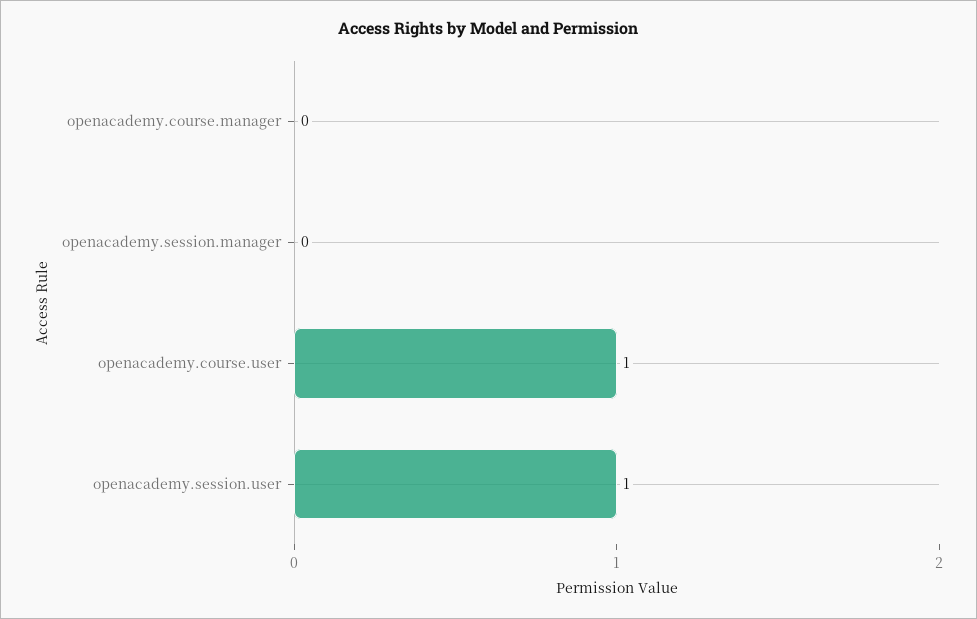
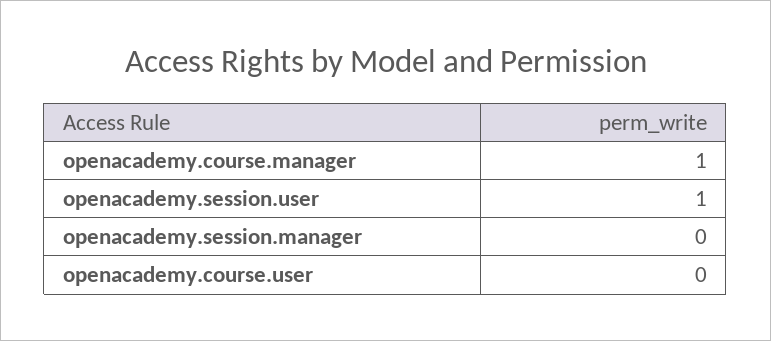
  {
-   "openacademy.course.manager": 0,
+   "openacademy.course.manager": 1,
    "openacademy.session.manager": 0,
-   "openacademy.course.user": 1,
+   "openacademy.course.user": 0,
    "openacademy.session.user": 1
  }

